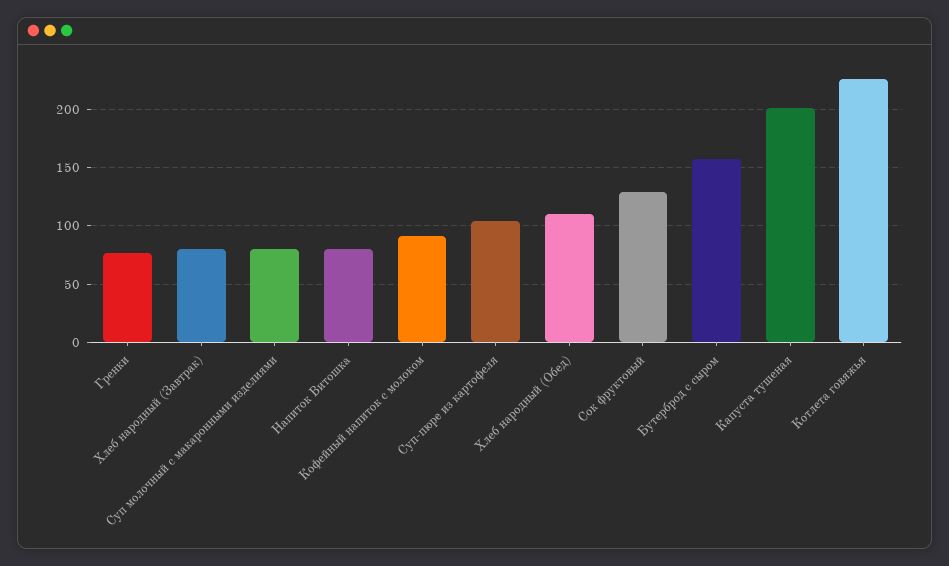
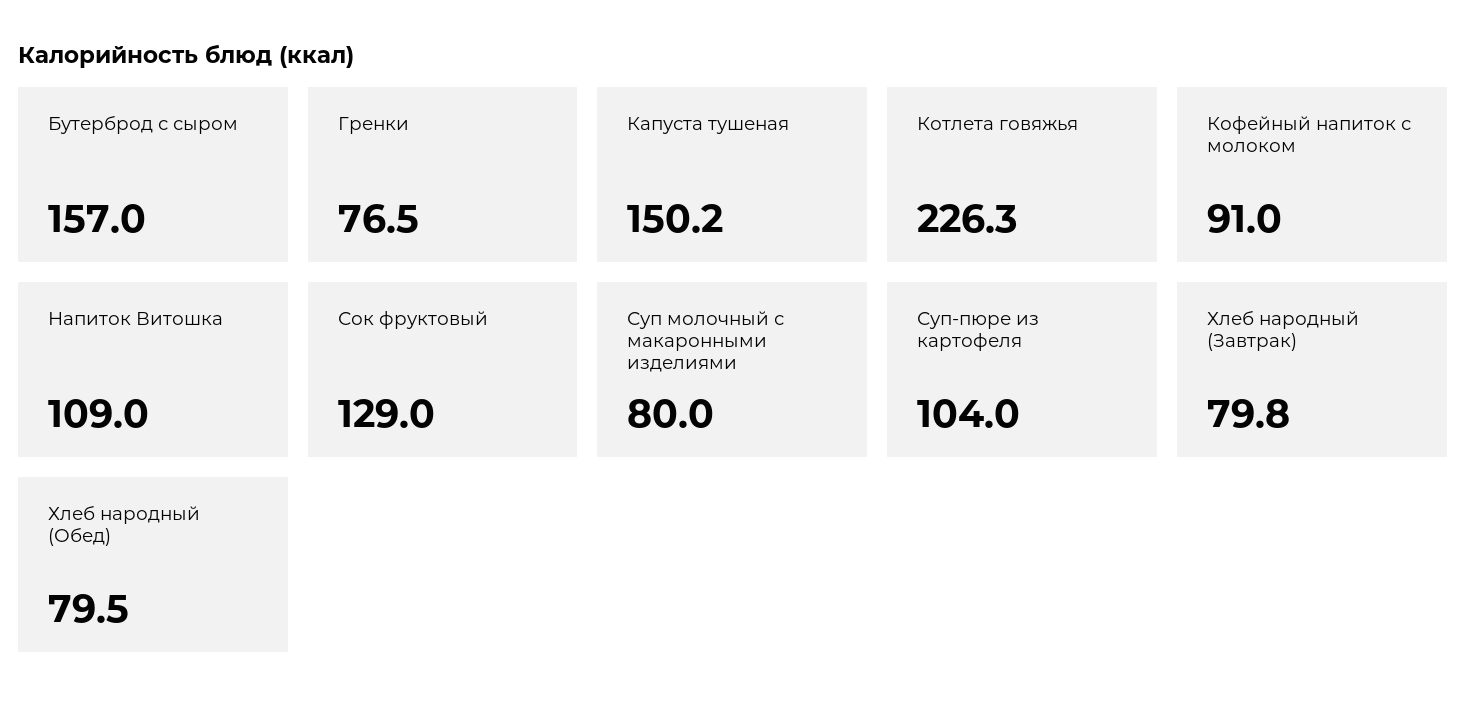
  {
    "Гренки": 76.5,
    "Хлеб народный (Завтрак)": 79.8,
    "Суп молочный с макаронными изделиями": 80,
-   "Напиток Витошка": 80,
+   "Напиток Витошка": 109,
    "Кофейный напиток с молоком": 91,
    "Суп-пюре из картофеля": 104,
-   "Хлеб народный (Обед)": 110,
+   "Хлеб народный (Обед)": 79.5,
    "Сок фруктовый": 129,
    "Бутерброд с сыром": 157,
-   "Капуста тушеная": 200,
+   "Капуста тушеная": 150.2,
    "Котлета говяжья": 226.3
  }

